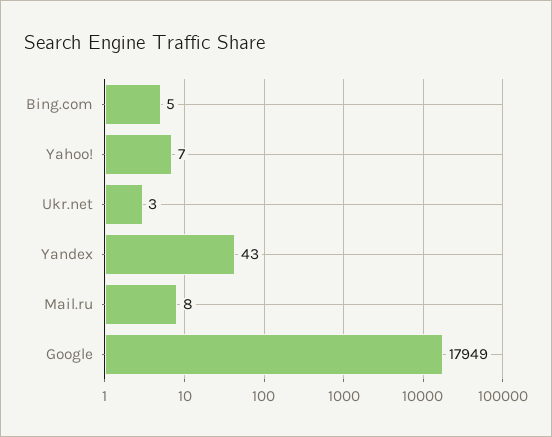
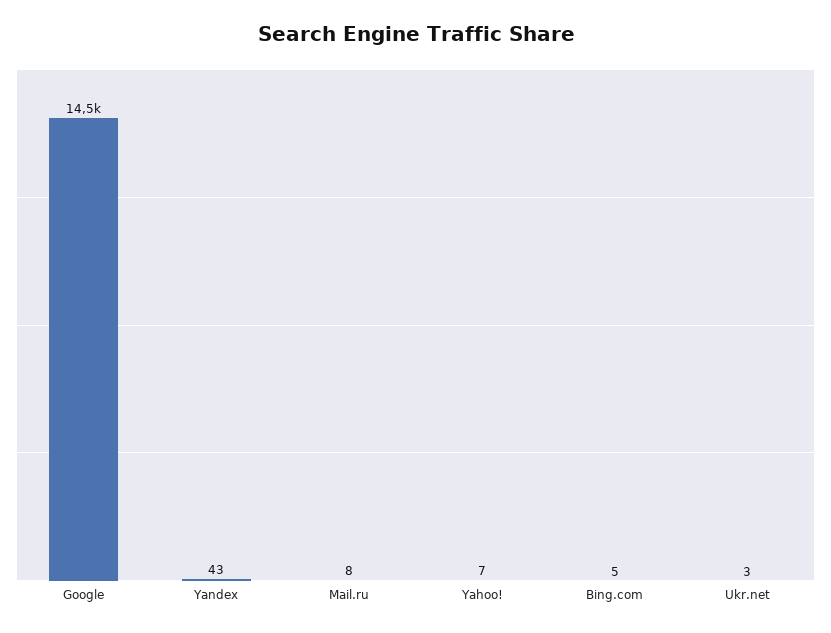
  {
    "Bing.com": 5,
    "Yahoo!": 7,
    "Ukr.net": 3,
    "Yandex": 43,
    "Mail.ru": 8,
-   "Google": 17949
+   "Google": 14500
  }

